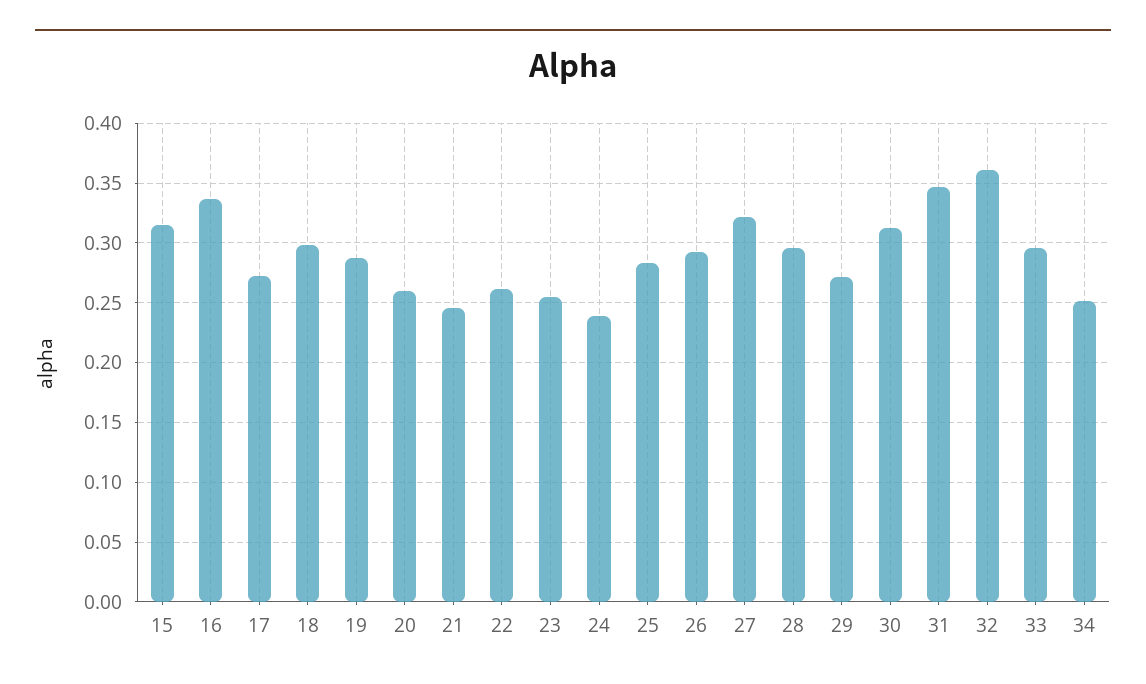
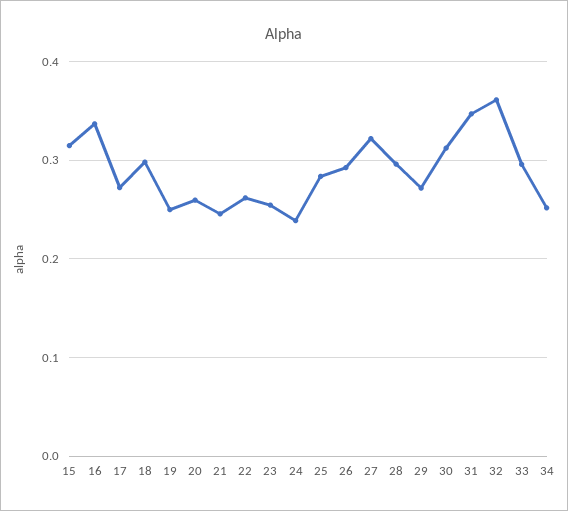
  {
    "15": 0.31,
    "16": 0.34,
    "17": 0.27,
    "18": 0.3,
-   "19": 0.29,
+   "19": 0.25,
    "20": 0.26,
    "21": 0.25,
    "22": 0.26,
    "23": 0.25,
    "24": 0.24,
    "25": 0.28,
    "26": 0.29,
    "27": 0.32,
    "28": 0.3,
    "29": 0.27,
    "30": 0.31,
    "31": 0.35,
    "32": 0.36,
    "33": 0.3,
    "34": 0.25
  }

